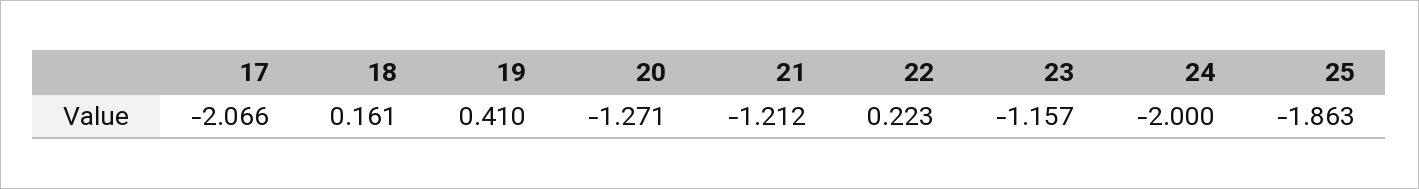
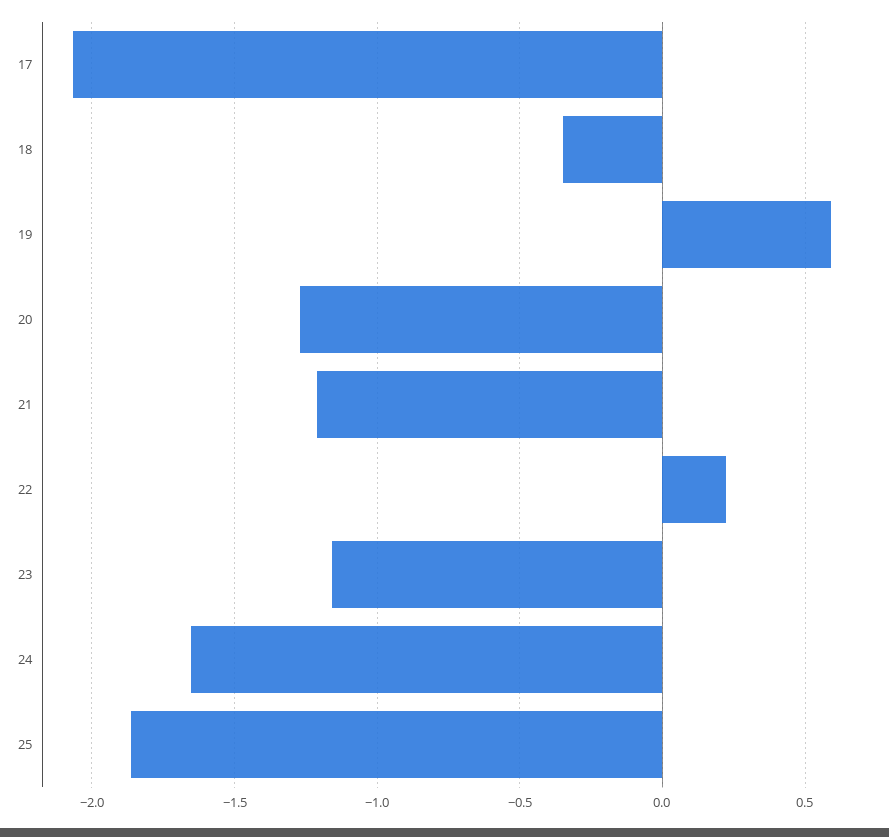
  {
    "17": -2.066,
-   "18": 0.161,
+   "18": -0.35,
-   "19": 0.41,
+   "19": 0.6,
    "20": -1.271,
    "21": -1.212,
    "22": 0.223,
    "23": -1.157,
-   "24": -2,
+   "24": -1.65,
    "25": -1.863
  }

